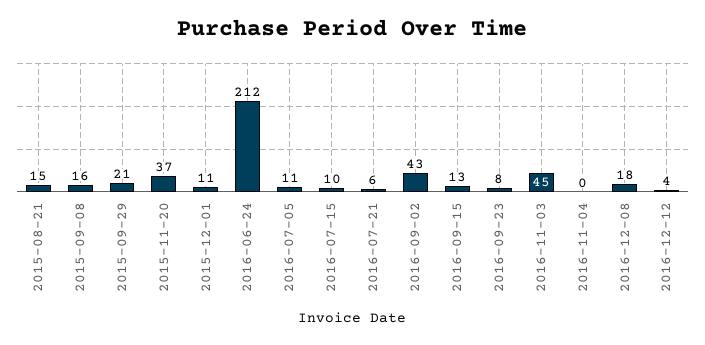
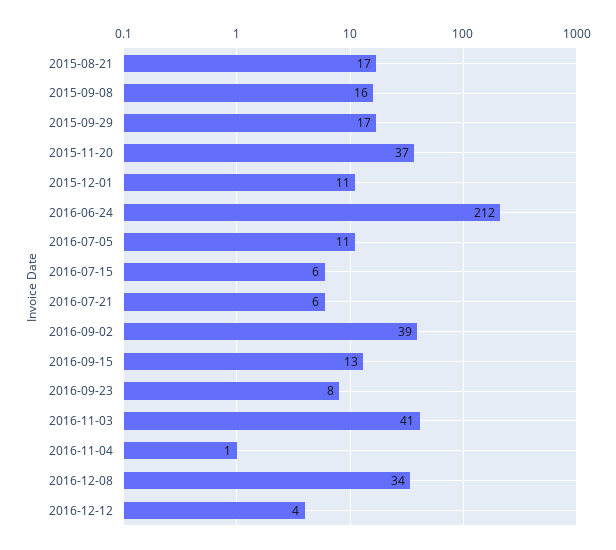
  {
-   "2015-08-21": 15,
+   "2015-08-21": 17,
    "2015-09-08": 16,
-   "2015-09-29": 21,
+   "2015-09-29": 17,
    "2015-11-20": 37,
    "2015-12-01": 11,
    "2016-06-24": 212,
    "2016-07-05": 11,
-   "2016-07-15": 10,
+   "2016-07-15": 6,
    "2016-07-21": 6,
-   "2016-09-02": 43,
+   "2016-09-02": 39,
    "2016-09-15": 13,
    "2016-09-23": 8,
-   "2016-11-03": 45,
+   "2016-11-03": 41,
-   "2016-11-04": 0,
+   "2016-11-04": 1,
-   "2016-12-08": 18,
+   "2016-12-08": 34,
    "2016-12-12": 4
  }

